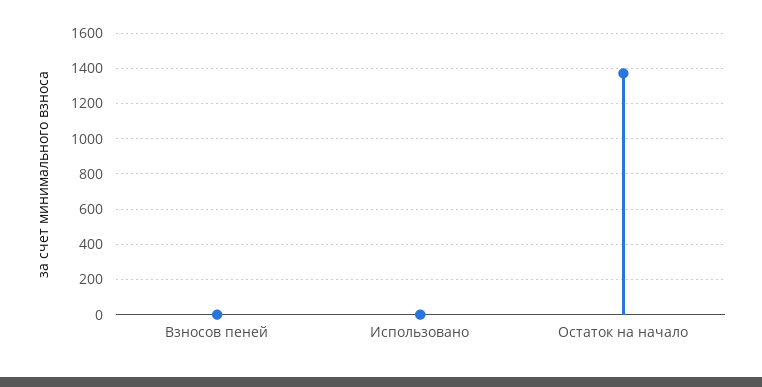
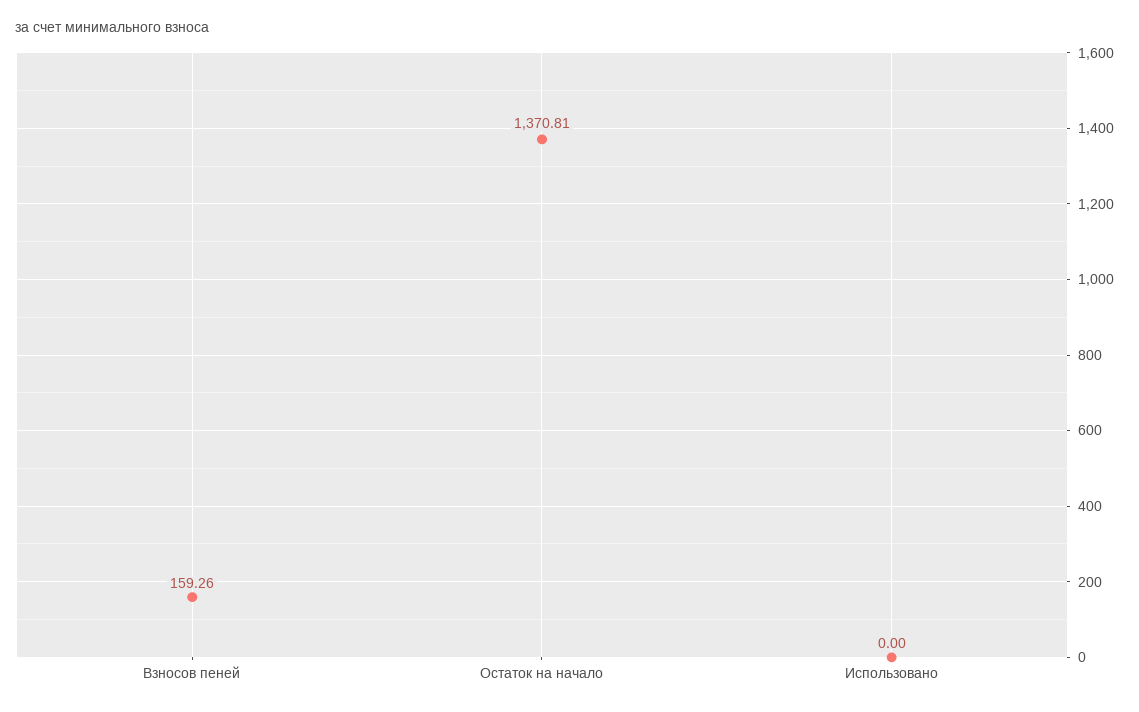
  {
-   "Взносов пеней": 0,
+   "Взносов пеней": 159.26,
    "Использовано": 0,
    "Остаток на начало": 1370.81
  }

